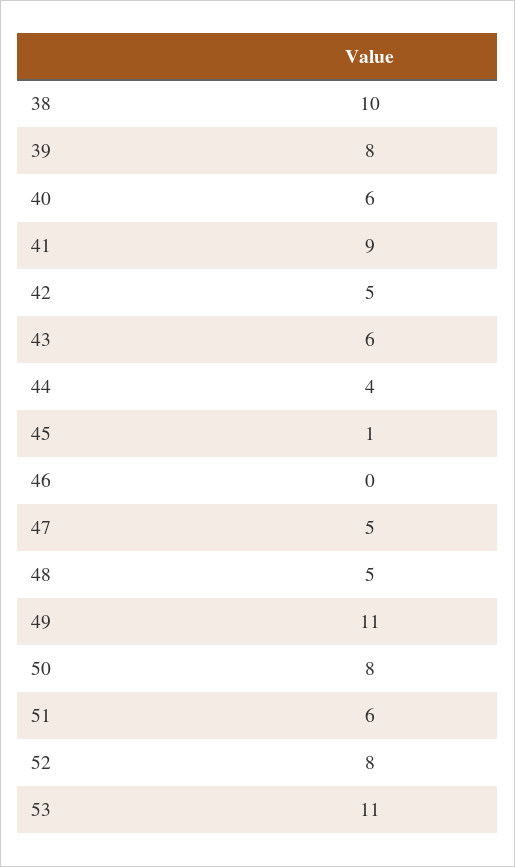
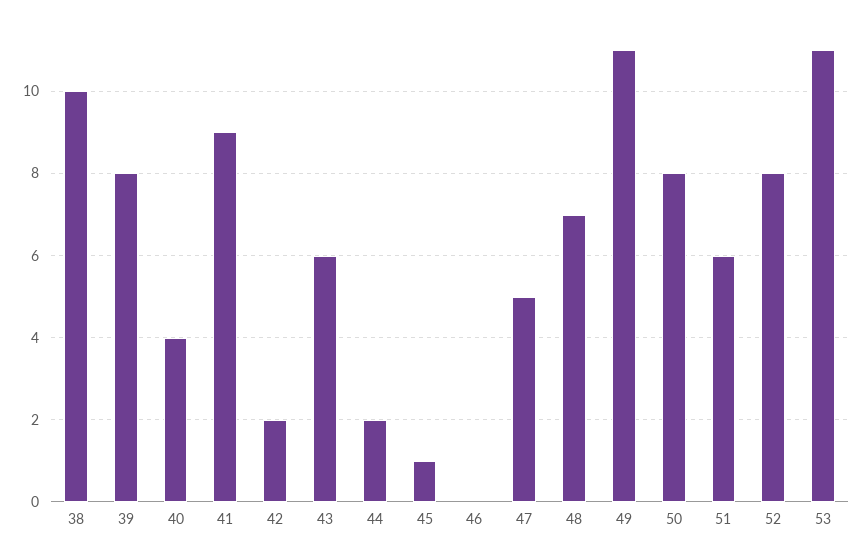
  {
    "38": 10,
    "39": 8,
-   "40": 6,
+   "40": 4,
    "41": 9,
-   "42": 5,
+   "42": 2,
    "43": 6,
-   "44": 4,
+   "44": 2,
    "45": 1,
    "46": 0,
    "47": 5,
-   "48": 5,
+   "48": 7,
    "49": 11,
    "50": 8,
    "51": 6,
    "52": 8,
    "53": 11
  }

